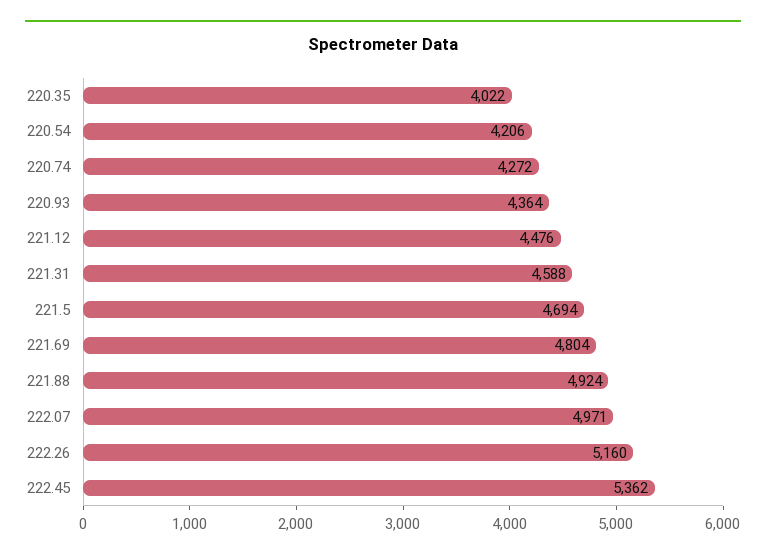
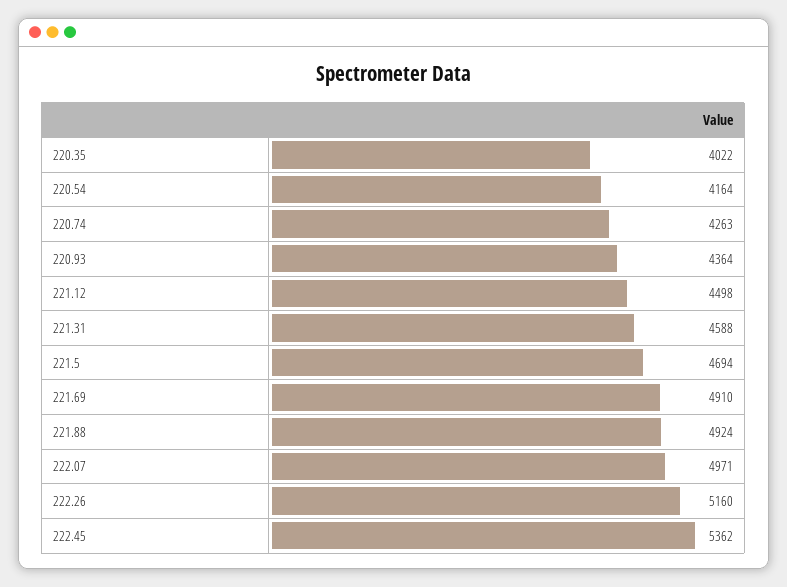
  {
    "220.35": 4022,
-   "220.54": 4206,
+   "220.54": 4164,
-   "220.74": 4272,
+   "220.74": 4263,
    "220.93": 4364,
-   "221.12": 4476,
+   "221.12": 4498,
    "221.31": 4588,
    "221.5": 4694,
-   "221.69": 4804,
+   "221.69": 4910,
    "221.88": 4924,
    "222.07": 4971,
    "222.26": 5160,
    "222.45": 5362
  }

